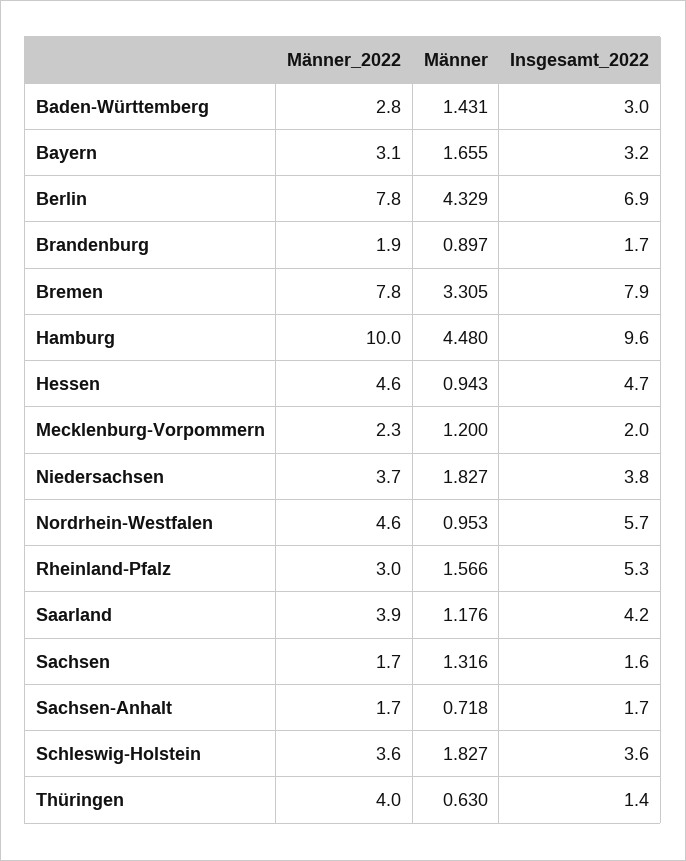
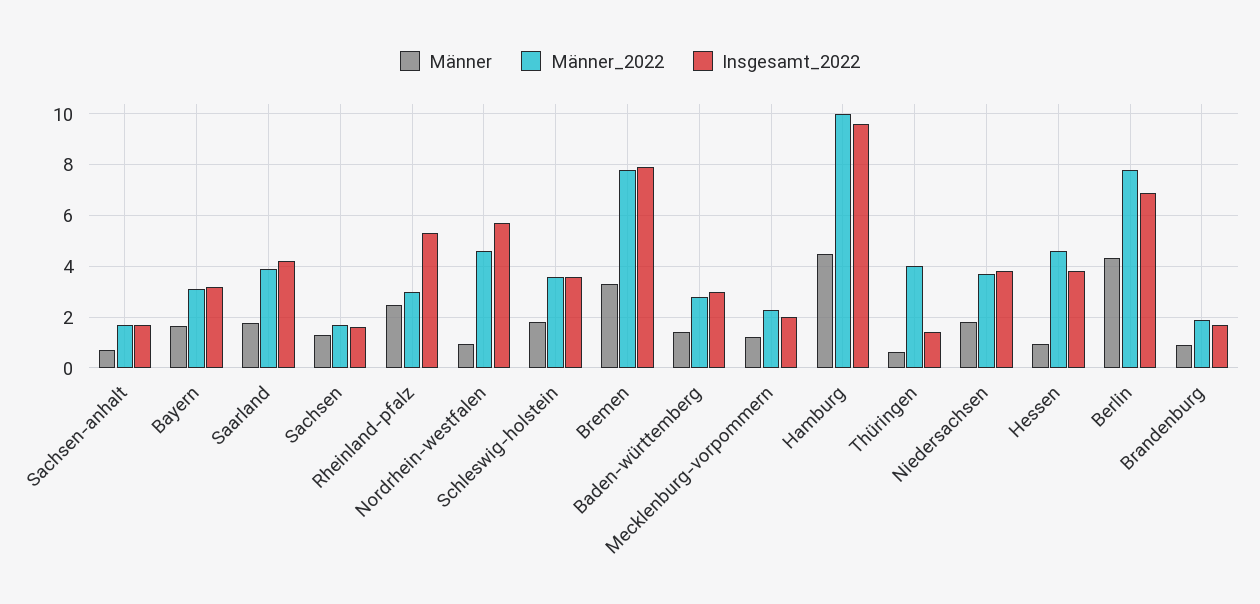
  {
    "Männer_2022": {
      "Baden-Württemberg": 2.8,
      "Bayern": 3.1,
      "Berlin": 7.8,
      "Brandenburg": 1.9,
      "Bremen": 7.8,
      "Hamburg": 10,
      "Hessen": 4.6,
      "Mecklenburg-Vorpommern": 2.3,
      "Niedersachsen": 3.7,
      "Nordrhein-Westfalen": 4.6,
      "Rheinland-Pfalz": 3,
      "Saarland": 3.9,
      "Sachsen": 1.7,
      "Sachsen-Anhalt": 1.7,
      "Schleswig-Holstein": 3.6,
      "Thüringen": 4
    },
    "Männer": {
      "Baden-Württemberg": 1.431,
      "Bayern": 1.655,
      "Berlin": 4.329,
      "Brandenburg": 0.897,
      "Bremen": 3.305,
      "Hamburg": 4.48,
      "Hessen": 0.943,
      "Mecklenburg-Vorpommern": 1.2,
      "Niedersachsen": 1.827,
      "Nordrhein-Westfalen": 0.953,
-     "Rheinland-Pfalz": 1.566,
+     "Rheinland-Pfalz": 2.5,
-     "Saarland": 1.176,
+     "Saarland": 1.75,
      "Sachsen": 1.316,
      "Sachsen-Anhalt": 0.718,
      "Schleswig-Holstein": 1.827,
      "Thüringen": 0.63
    },
    "Insgesamt_2022": {
      "Baden-Württemberg": 3,
      "Bayern": 3.2,
      "Berlin": 6.9,
      "Brandenburg": 1.7,
      "Bremen": 7.9,
      "Hamburg": 9.6,
-     "Hessen": 4.7,
+     "Hessen": 3.75,
      "Mecklenburg-Vorpommern": 2,
      "Niedersachsen": 3.8,
      "Nordrhein-Westfalen": 5.7,
      "Rheinland-Pfalz": 5.3,
      "Saarland": 4.2,
      "Sachsen": 1.6,
      "Sachsen-Anhalt": 1.7,
      "Schleswig-Holstein": 3.6,
      "Thüringen": 1.4
    }
  }

